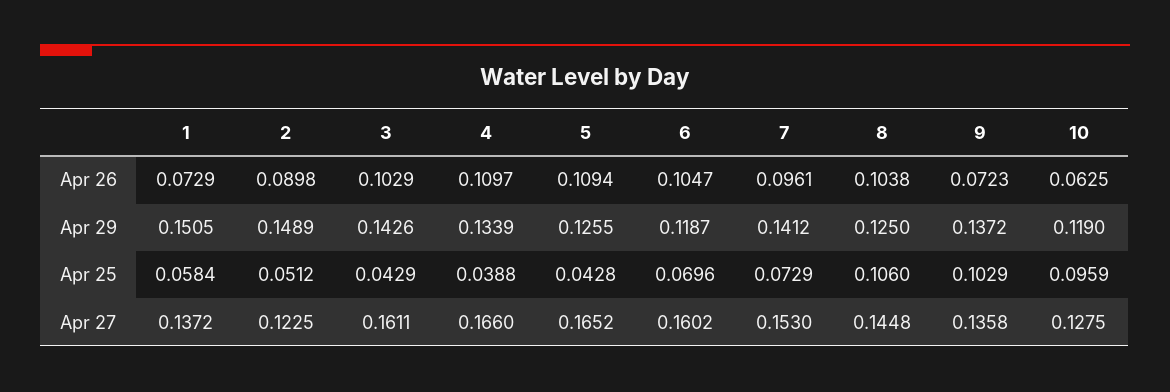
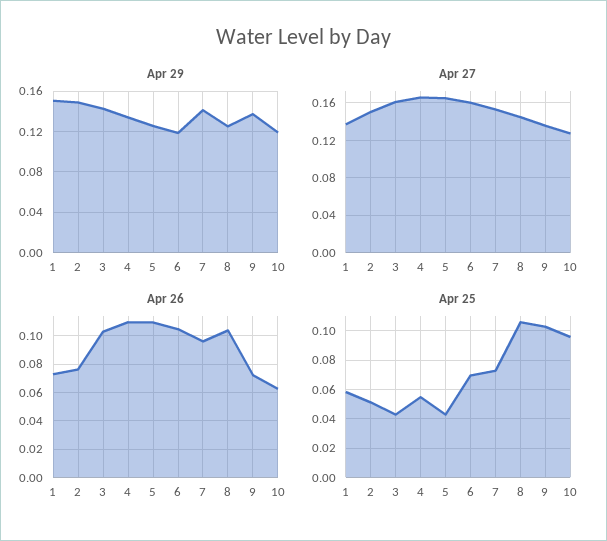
  {
    "Apr 26": {
      "1": 0.0729,
-     "2": 0.0898,
+     "2": 0.075,
      "3": 0.1029,
      "4": 0.1097,
      "5": 0.1094,
      "6": 0.1047,
      "7": 0.0961,
      "8": 0.1038,
      "9": 0.0723,
      "10": 0.0625
    },
    "Apr 29": {
      "1": 0.1505,
      "2": 0.1489,
      "3": 0.1426,
      "4": 0.1339,
      "5": 0.1255,
      "6": 0.1187,
      "7": 0.1412,
      "8": 0.125,
      "9": 0.1372,
      "10": 0.119
    },
    "Apr 25": {
      "1": 0.0584,
      "2": 0.0512,
      "3": 0.0429,
-     "4": 0.0388,
+     "4": 0.055,
      "5": 0.0428,
      "6": 0.0696,
      "7": 0.0729,
      "8": 0.106,
      "9": 0.1029,
      "10": 0.0959
    },
    "Apr 27": {
      "1": 0.1372,
-     "2": 0.1225,
+     "2": 0.15,
      "3": 0.1611,
      "4": 0.166,
      "5": 0.1652,
      "6": 0.1602,
      "7": 0.153,
      "8": 0.1448,
      "9": 0.1358,
      "10": 0.1275
    }
  }

